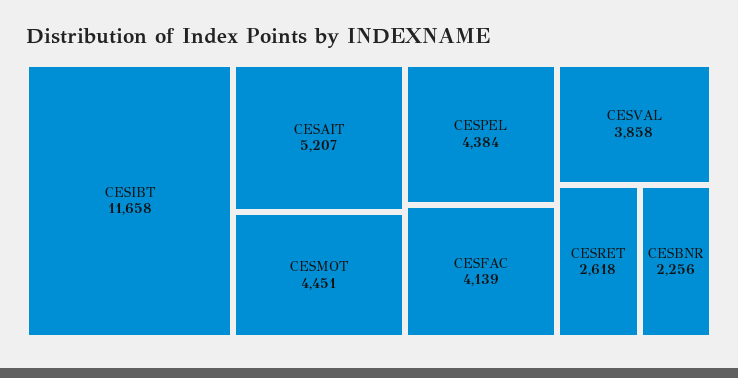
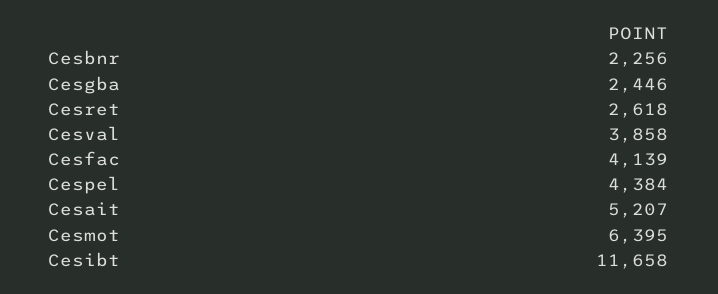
  {
    "CESIBT": 11658,
    "CESAIT": 5207,
-   "CESMOT": 4451,
+   "CESMOT": 6395,
    "CESPEL": 4384,
    "CESFAC": 4139,
    "CESVAL": 3858,
    "CESRET": 2618,
-   "CESBNR": 2256
+   "CESBNR": 2256,
+   "Cesgba": 2446
  }

